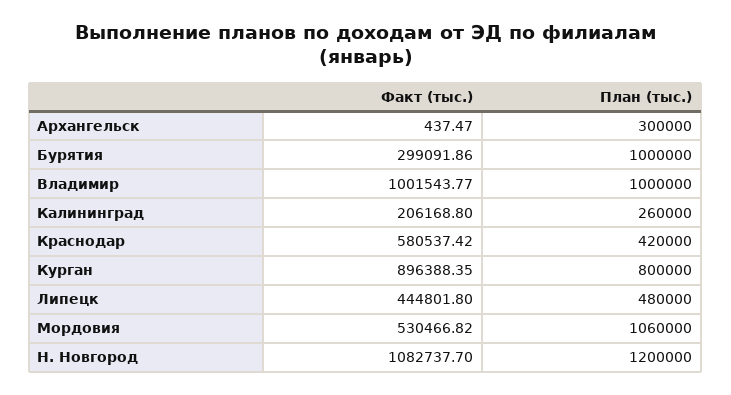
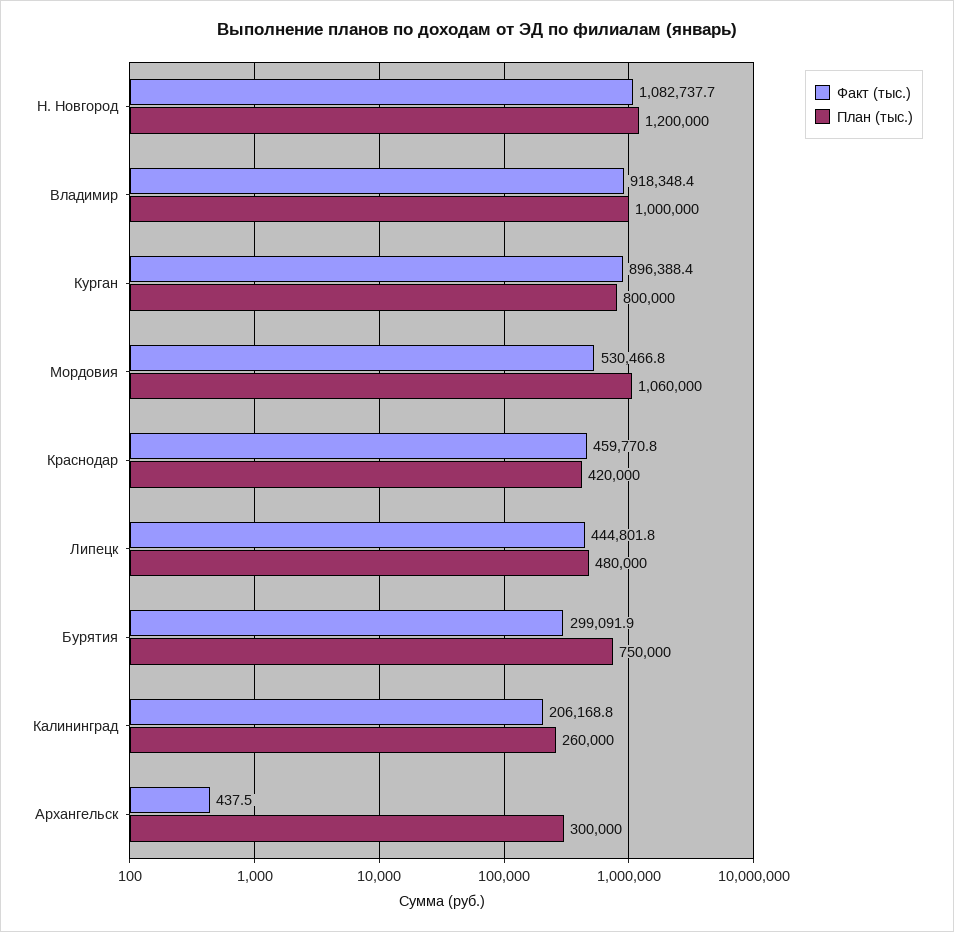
  {
    "Факт (тыс.)": {
      "Архангельск": 437.47,
      "Бурятия": 299091.86,
-     "Владимир": 1001543.77,
+     "Владимир": 918348.4,
      "Калининград": 206168.8,
-     "Краснодар": 580537.42,
+     "Краснодар": 459770.8,
      "Курган": 896388.35,
      "Липецк": 444801.8,
      "Мордовия": 530466.82,
      "Н. Новгород": 1082737.7
    },
    "План (тыс.)": {
      "Архангельск": 300000,
-     "Бурятия": 1000000,
+     "Бурятия": 750000,
      "Владимир": 1000000,
      "Калининград": 260000,
      "Краснодар": 420000,
      "Курган": 800000,
      "Липецк": 480000,
      "Мордовия": 1060000,
      "Н. Новгород": 1200000
    }
  }

